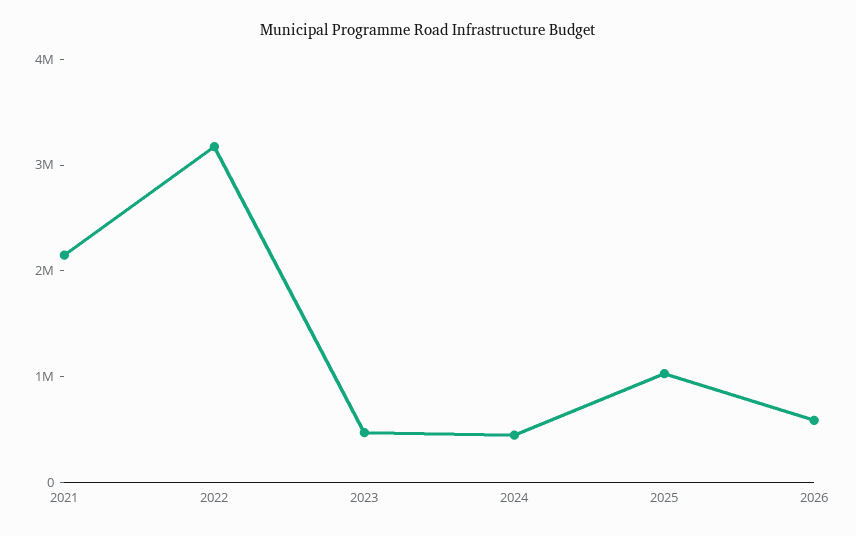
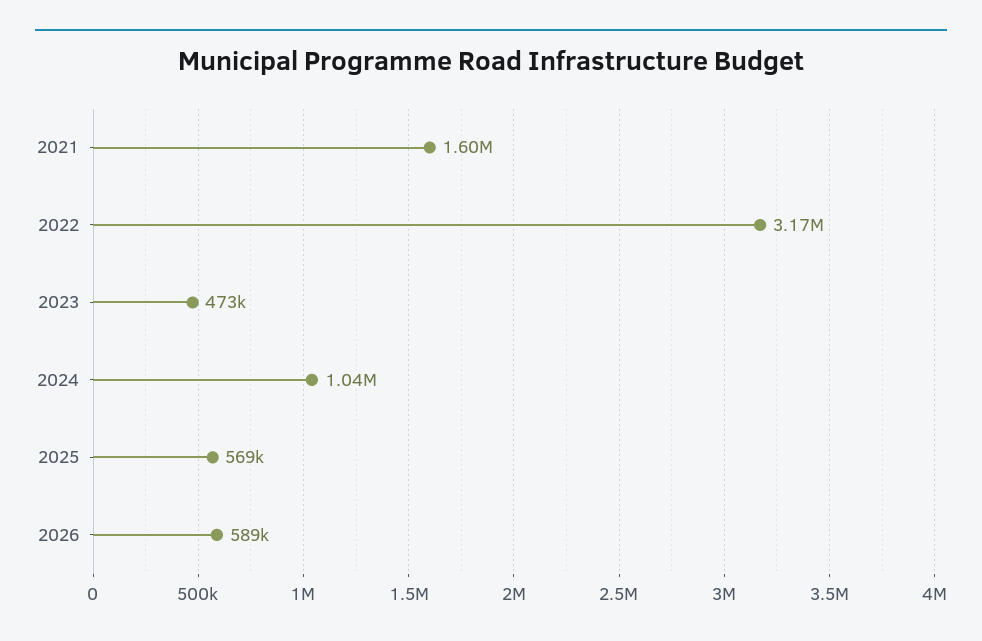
  {
-   "2021": 2200000,
+   "2021": 1600000,
    "2022": 3170000,
    "2023": 473000,
-   "2024": 400000,
+   "2024": 1040000,
-   "2025": 1000000,
+   "2025": 569000,
    "2026": 589000
  }

